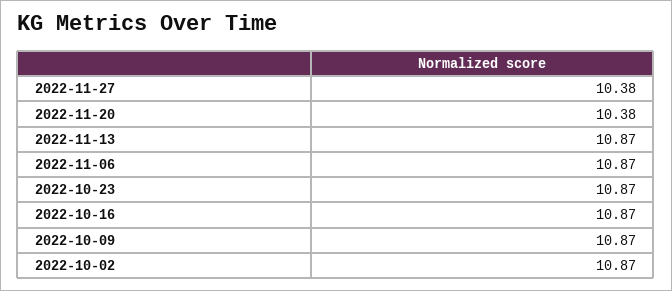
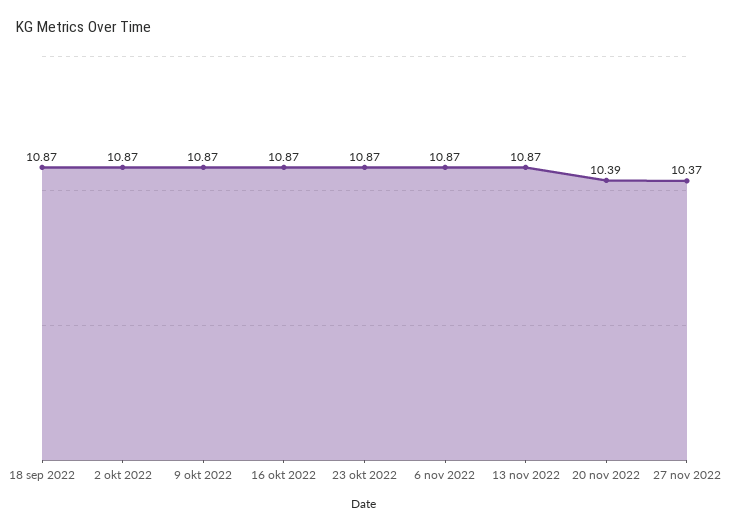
  {
-   "2022-11-27": 10.38,
+   "2022-11-27": 10.37,
-   "2022-11-20": 10.38,
+   "2022-11-20": 10.39,
    "2022-11-13": 10.87,
    "2022-11-06": 10.87,
    "2022-10-23": 10.87,
    "2022-10-16": 10.87,
    "2022-10-09": 10.87,
-   "2022-10-02": 10.87
+   "2022-10-02": 10.87,
+   "18 sep 2022": 10.87
  }

